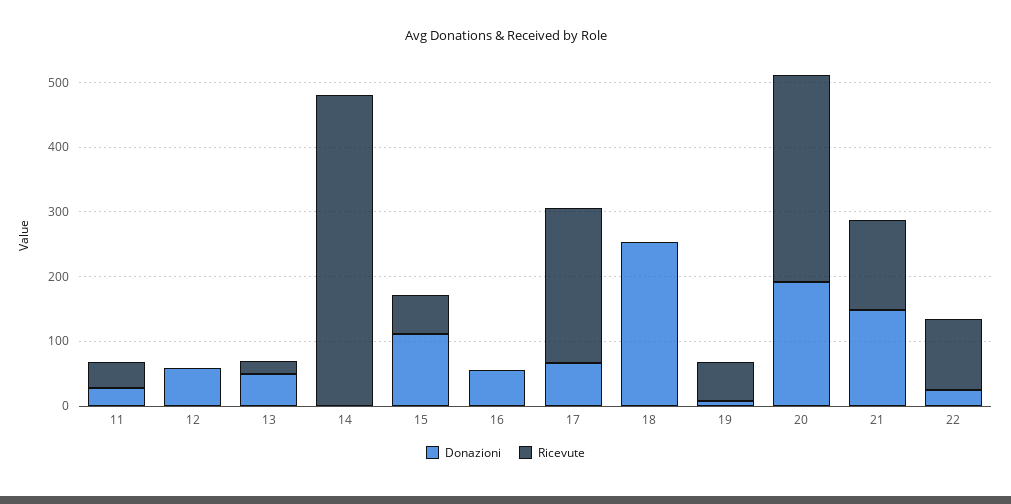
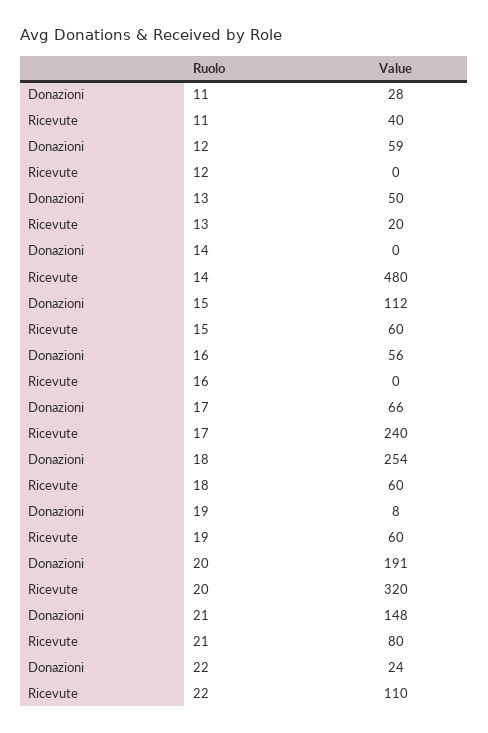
  {
    "Donazioni": {
      "11": 28,
      "12": 59,
      "13": 50,
      "14": 0,
      "15": 112,
      "16": 56,
      "17": 66,
      "18": 254,
      "19": 8,
      "20": 191,
      "21": 148,
      "22": 24
    },
    "Ricevute": {
      "11": 40,
      "12": 0,
      "13": 20,
      "14": 480,
      "15": 60,
      "16": 0,
      "17": 240,
-     "18": 0,
+     "18": 60,
      "19": 60,
      "20": 320,
-     "21": 140,
+     "21": 80,
      "22": 110
    }
  }

